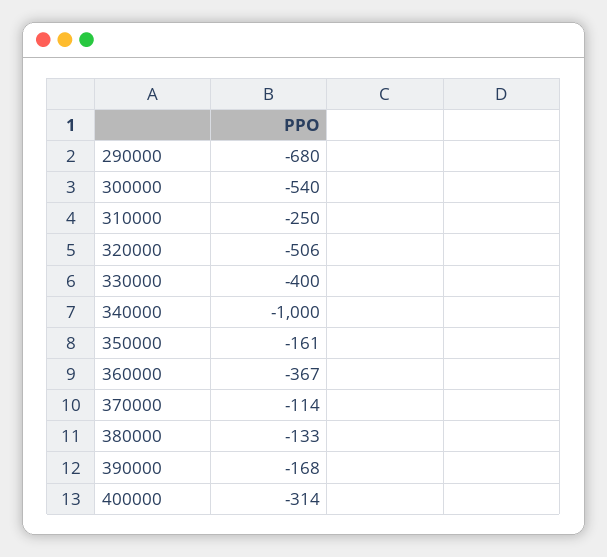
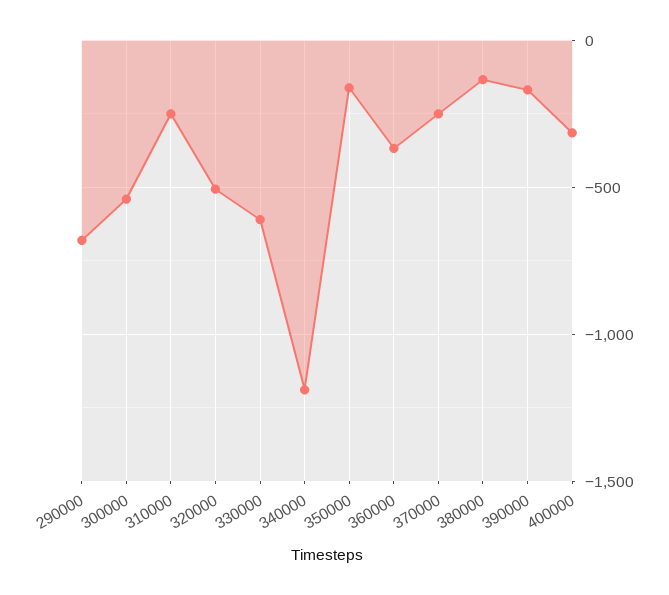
  {
    "290000": -680,
    "300000": -540,
    "310000": -250,
    "320000": -506,
-   "330000": -400,
+   "330000": -600,
-   "340000": -1000,
+   "340000": -1200,
    "350000": -161,
    "360000": -367,
-   "370000": -114,
+   "370000": -250,
    "380000": -133,
    "390000": -168,
    "400000": -314
  }

